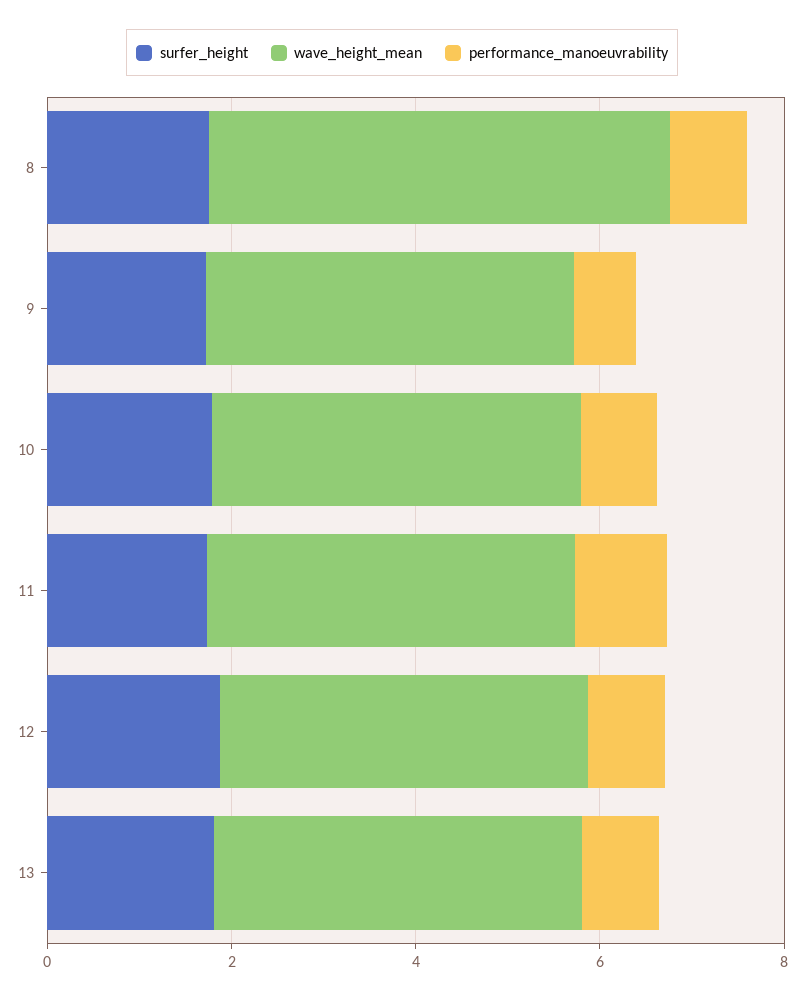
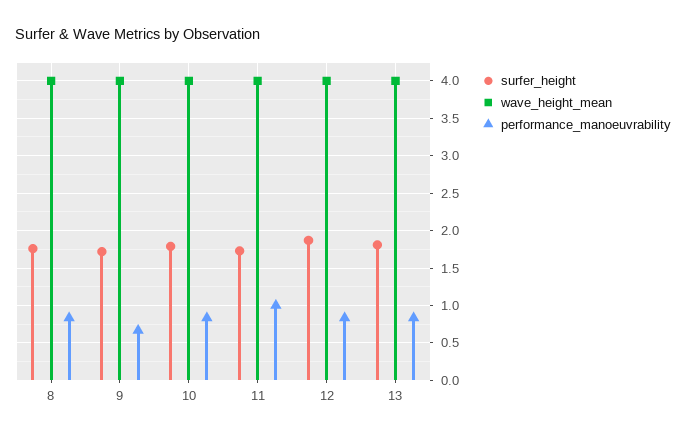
  {
    "surfer_height": {
      "8": 1.8,
      "9": 1.7,
      "10": 1.8,
      "11": 1.7,
      "12": 1.9,
      "13": 1.8
    },
    "wave_height_mean": {
-     "8": 5,
+     "8": 4,
      "9": 4,
      "10": 4,
      "11": 4,
      "12": 4,
      "13": 4
    },
    "performance_manoeuvrability": {
      "8": 0.8,
      "9": 0.7,
      "10": 0.8,
      "11": 1,
      "12": 0.8,
      "13": 0.8
    }
  }

